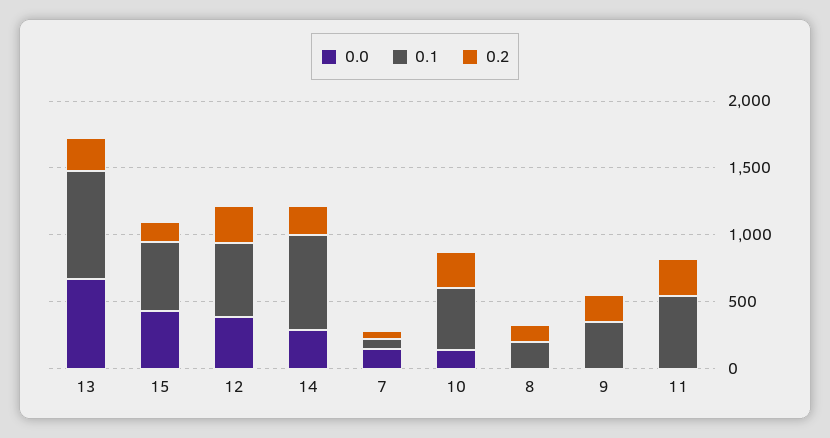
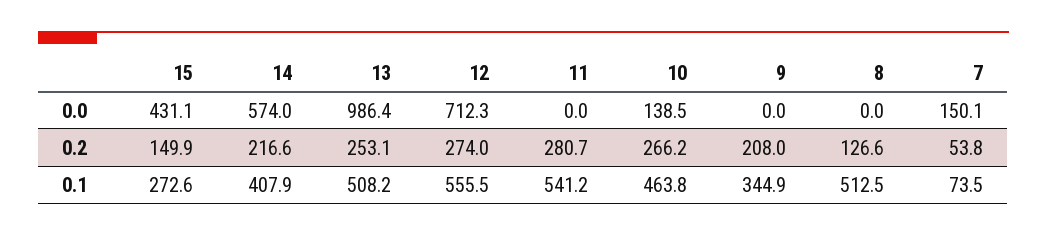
  {
    "0.0": {
-     "13": 700,
+     "13": 986.4,
      "15": 431.1,
-     "12": 400,
+     "12": 712.3,
-     "14": 300,
+     "14": 574,
      "7": 150.1,
      "10": 138.5,
      "8": 0,
      "9": 0,
      "11": 0
    },
    "0.1": {
-     "13": 800,
+     "13": 508.2,
-     "15": 500,
+     "15": 272.6,
      "12": 555.5,
-     "14": 700,
+     "14": 407.9,
      "7": 73.5,
      "10": 463.8,
-     "8": 200,
+     "8": 512.5,
      "9": 344.9,
      "11": 541.2
    },
    "0.2": {
      "13": 253.1,
      "15": 149.9,
      "12": 274,
      "14": 216.6,
      "7": 53.8,
      "10": 266.2,
      "8": 126.6,
      "9": 208,
      "11": 280.7
    }
  }

